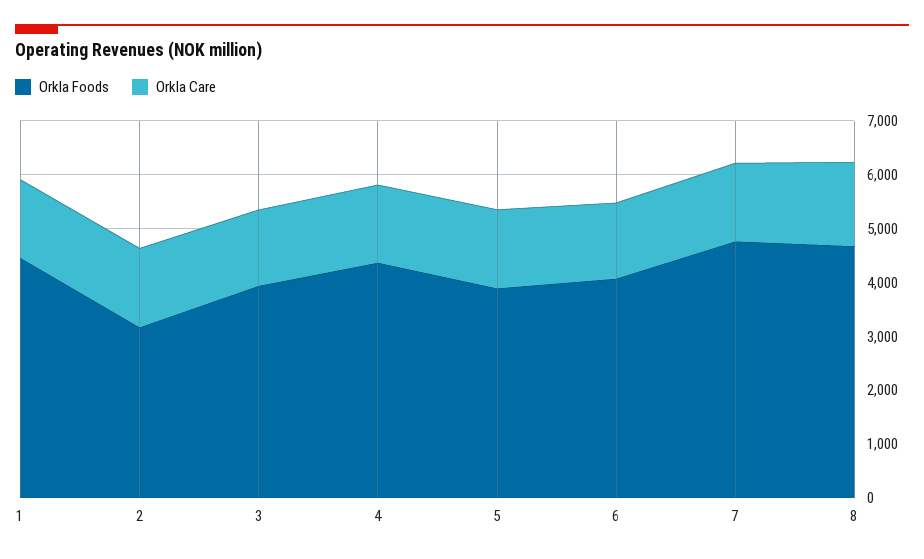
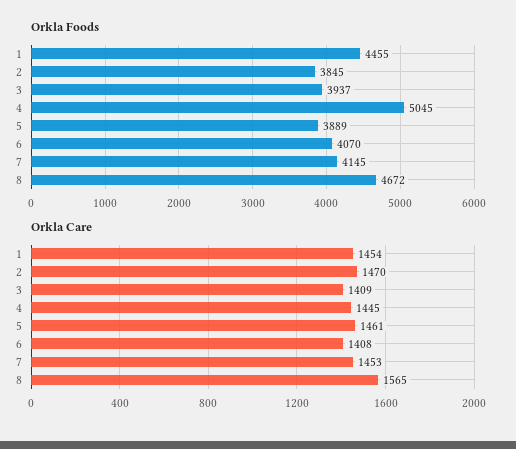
  {
    "Orkla Foods": {
      "1": 4455,
-     "2": 3200,
+     "2": 3845,
      "3": 3937,
-     "4": 4400,
+     "4": 5045,
      "5": 3889,
      "6": 4070,
-     "7": 4800,
+     "7": 4145,
      "8": 4672
    },
    "Orkla Care": {
      "1": 1454,
      "2": 1470,
      "3": 1409,
      "4": 1445,
      "5": 1461,
      "6": 1408,
      "7": 1453,
      "8": 1565
    }
  }

